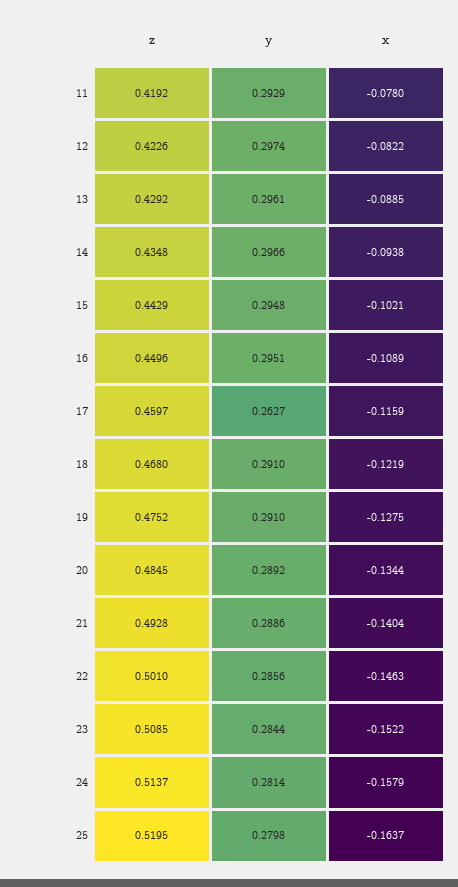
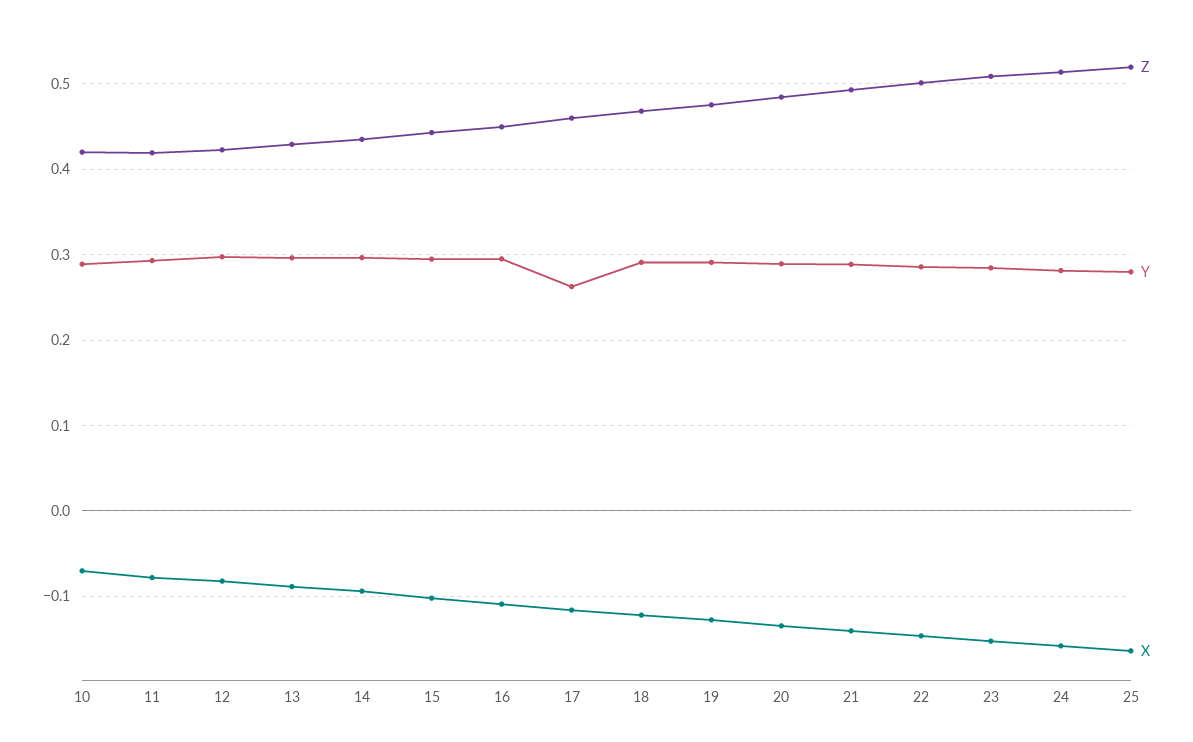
  {
    "z": {
      "11": 0.4192,
      "12": 0.4226,
      "13": 0.4292,
      "14": 0.4348,
      "15": 0.4429,
      "16": 0.4496,
      "17": 0.4597,
      "18": 0.468,
      "19": 0.4752,
      "20": 0.4845,
      "21": 0.4928,
      "22": 0.501,
      "23": 0.5085,
      "24": 0.5137,
-     "25": 0.5195
+     "25": 0.5195,
+     "10": 0.42
    },
    "y": {
      "11": 0.2929,
      "12": 0.2974,
      "13": 0.2961,
      "14": 0.2966,
      "15": 0.2948,
      "16": 0.2951,
      "17": 0.2627,
      "18": 0.291,
      "19": 0.291,
      "20": 0.2892,
      "21": 0.2886,
      "22": 0.2856,
      "23": 0.2844,
      "24": 0.2814,
-     "25": 0.2798
+     "25": 0.2798,
+     "10": 0.29
    },
    "x": {
      "11": -0.078,
      "12": -0.0822,
      "13": -0.0885,
      "14": -0.0938,
      "15": -0.1021,
      "16": -0.1089,
      "17": -0.1159,
      "18": -0.1219,
      "19": -0.1275,
      "20": -0.1344,
      "21": -0.1404,
      "22": -0.1463,
      "23": -0.1522,
      "24": -0.1579,
-     "25": -0.1637
+     "25": -0.1637,
+     "10": -0.07
    }
  }

